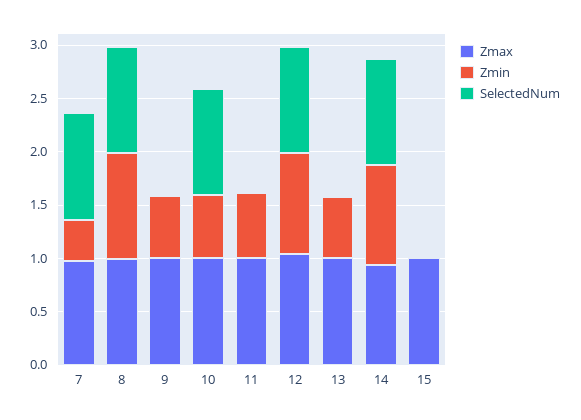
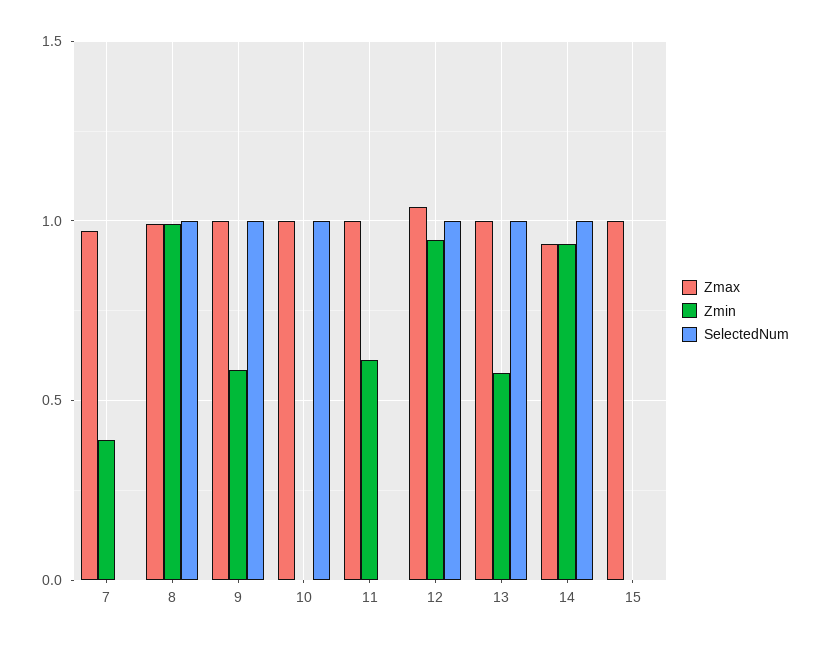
  {
    "Zmax": {
      "7": 0.95,
      "8": 1,
      "9": 1,
      "10": 1,
      "11": 1,
      "12": 1.05,
      "13": 1,
      "14": 0.95,
      "15": 1
    },
    "Zmin": {
      "7": 0.4,
      "8": 1,
      "9": 0.6,
-     "10": 0.6,
+     "10": 0,
      "11": 0.6,
      "12": 0.95,
      "13": 0.6,
      "14": 0.95,
      "15": 0
    },
    "SelectedNum": {
-     "7": 1,
+     "7": 0,
      "8": 1,
-     "9": 0,
+     "9": 1,
      "10": 1,
      "11": 0,
      "12": 1,
-     "13": 0,
+     "13": 1,
      "14": 1,
      "15": 0
    }
  }

